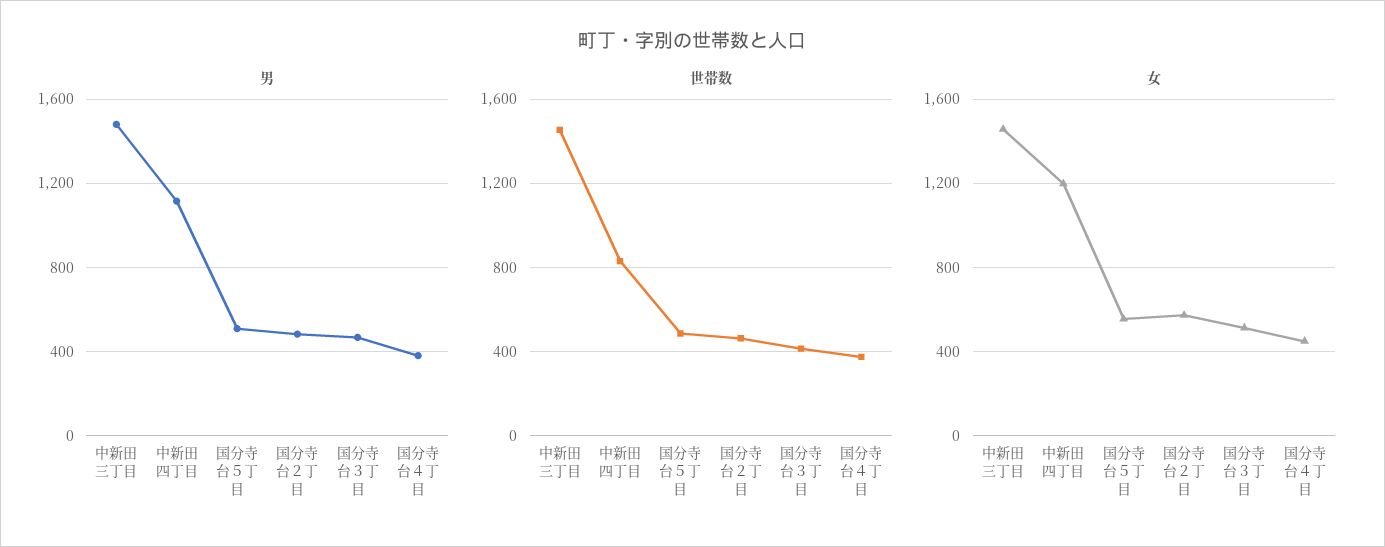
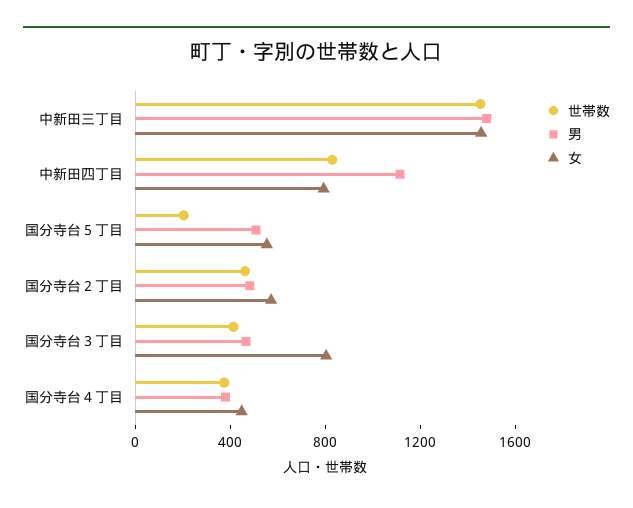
  {
    "男": {
      "中新田三丁目": 1500,
      "中新田四丁目": 1100,
      "国分寺台５丁目": 500,
      "国分寺台２丁目": 500,
      "国分寺台３丁目": 450,
      "国分寺台４丁目": 400
    },
    "世帯数": {
      "中新田三丁目": 1450,
      "中新田四丁目": 850,
-     "国分寺台５丁目": 500,
+     "国分寺台５丁目": 200,
      "国分寺台２丁目": 450,
      "国分寺台３丁目": 400,
      "国分寺台４丁目": 400
    },
    "女": {
      "中新田三丁目": 1450,
-     "中新田四丁目": 1200,
+     "中新田四丁目": 800,
      "国分寺台５丁目": 550,
      "国分寺台２丁目": 550,
-     "国分寺台３丁目": 500,
+     "国分寺台３丁目": 800,
      "国分寺台４丁目": 450
    }
  }

